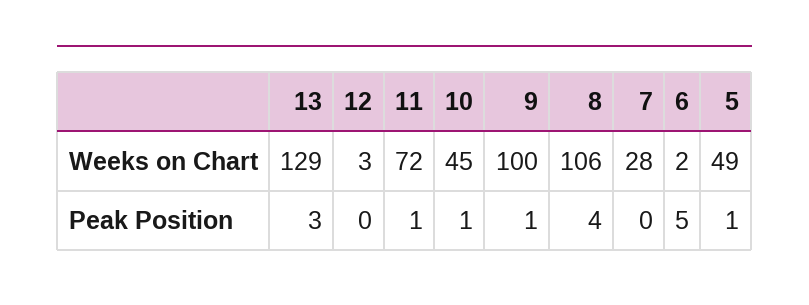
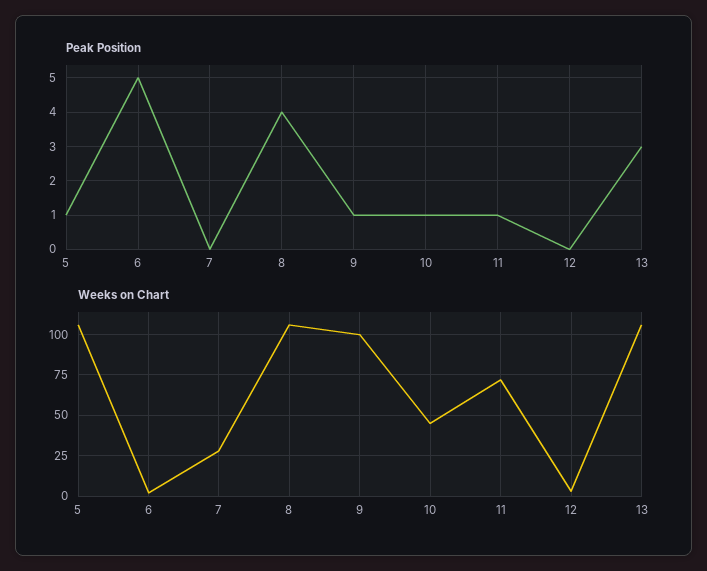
  {
    "Weeks on Chart": {
-     "13": 129,
+     "13": 105,
      "12": 3,
      "11": 72,
      "10": 45,
      "9": 100,
      "8": 106,
      "7": 28,
      "6": 2,
-     "5": 49
+     "5": 105
    },
    "Peak Position": {
      "13": 3,
      "12": 0,
      "11": 1,
      "10": 1,
      "9": 1,
      "8": 4,
      "7": 0,
      "6": 5,
      "5": 1
    }
  }

